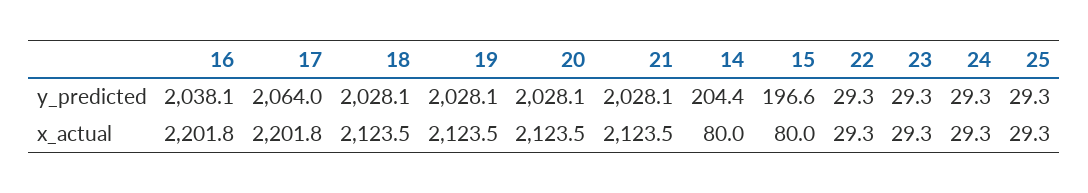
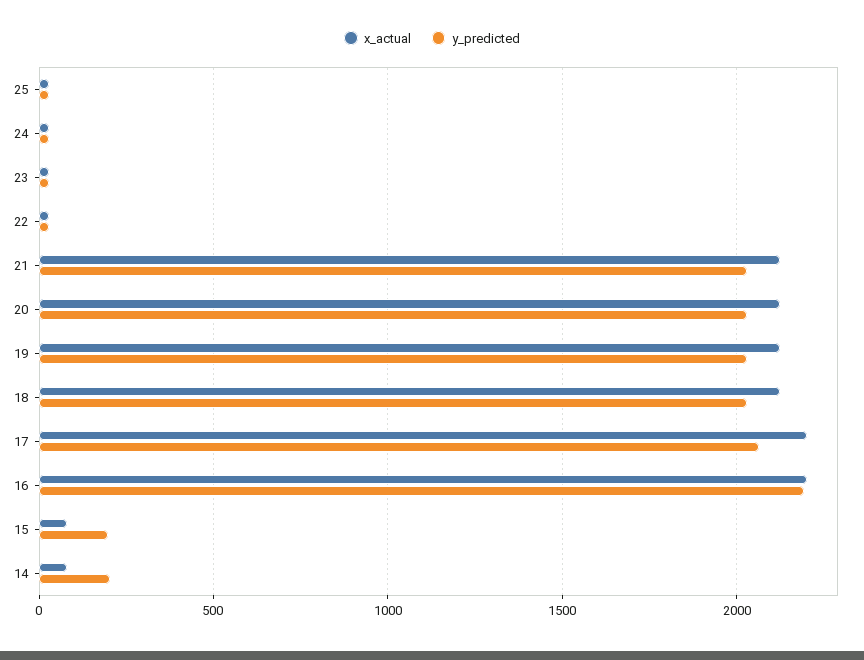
  {
    "y_predicted": {
-     "16": 2038.1,
+     "16": 2200,
      "17": 2064,
      "18": 2028.1,
      "19": 2028.1,
      "20": 2028.1,
      "21": 2028.1,
      "14": 204.4,
      "15": 196.6,
      "22": 29.3,
      "23": 29.3,
      "24": 29.3,
      "25": 29.3
    },
    "x_actual": {
      "16": 2201.8,
      "17": 2201.8,
      "18": 2123.5,
      "19": 2123.5,
      "20": 2123.5,
      "21": 2123.5,
      "14": 80,
      "15": 80,
      "22": 29.3,
      "23": 29.3,
      "24": 29.3,
      "25": 29.3
    }
  }

